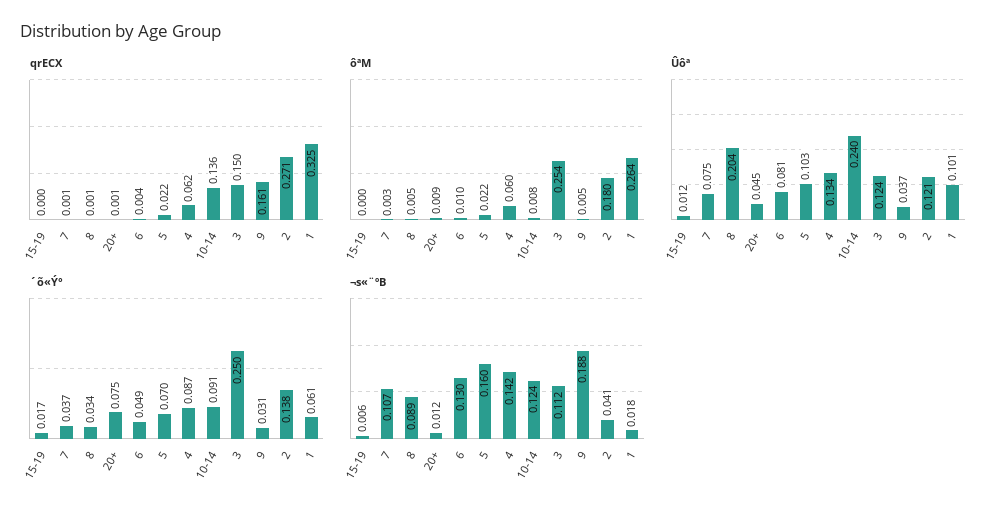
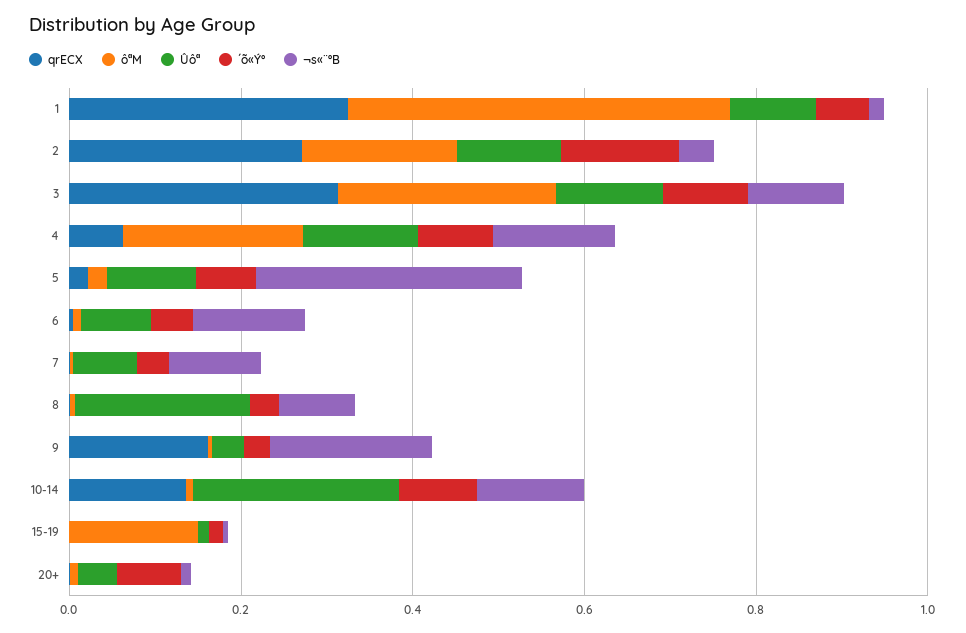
  {
    "qrECX": {
      "15-19": 0,
      "7": 0.001,
      "8": 0.001,
      "20+": 0.001,
      "6": 0.004,
      "5": 0.022,
      "4": 0.062,
      "10-14": 0.136,
-     "3": 0.15,
+     "3": 0.3,
      "9": 0.161,
      "2": 0.271,
      "1": 0.325
    },
    "ôªM": {
-     "15-19": 0,
+     "15-19": 0.15,
      "7": 0.003,
      "8": 0.005,
      "20+": 0.009,
      "6": 0.01,
      "5": 0.022,
-     "4": 0.06,
+     "4": 0.2,
      "10-14": 0.008,
      "3": 0.254,
      "9": 0.005,
      "2": 0.18,
-     "1": 0.264
+     "1": 0.45
    },
    "Ûôª": {
      "15-19": 0.012,
      "7": 0.075,
      "8": 0.204,
      "20+": 0.045,
      "6": 0.081,
      "5": 0.103,
      "4": 0.134,
      "10-14": 0.24,
      "3": 0.124,
      "9": 0.037,
      "2": 0.121,
      "1": 0.101
    },
    "´õ«Ý°": {
      "15-19": 0.017,
      "7": 0.037,
      "8": 0.034,
      "20+": 0.075,
      "6": 0.049,
      "5": 0.07,
      "4": 0.087,
      "10-14": 0.091,
-     "3": 0.25,
+     "3": 0.1,
      "9": 0.031,
      "2": 0.138,
      "1": 0.061
    },
    "¬s«¨ºB": {
      "15-19": 0.006,
      "7": 0.107,
      "8": 0.089,
      "20+": 0.012,
      "6": 0.13,
-     "5": 0.16,
+     "5": 0.3,
      "4": 0.142,
      "10-14": 0.124,
      "3": 0.112,
      "9": 0.188,
      "2": 0.041,
      "1": 0.018
    }
  }

